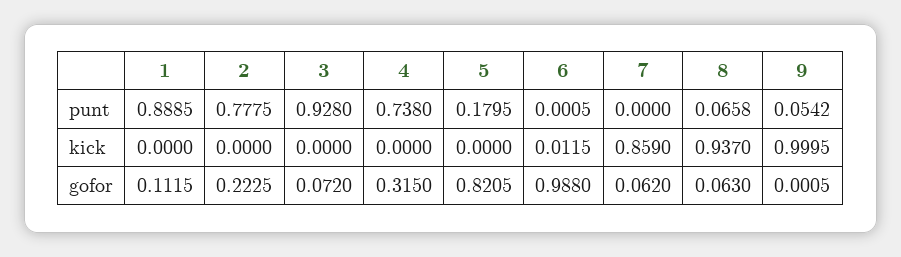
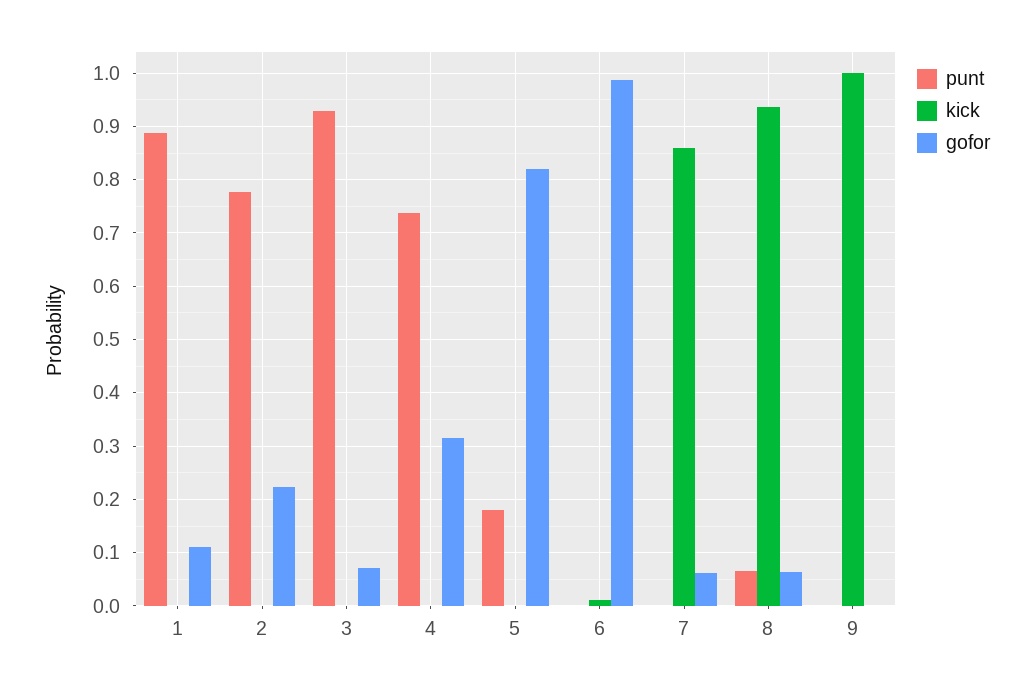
  {
    "punt": {
      "1": 0.8885,
      "2": 0.7775,
      "3": 0.928,
      "4": 0.738,
      "5": 0.1795,
      "6": 0.0005,
      "7": 0,
      "8": 0.0658,
-     "9": 0.0542
+     "9": 0
    },
    "kick": {
      "1": 0,
      "2": 0,
      "3": 0,
      "4": 0,
      "5": 0,
      "6": 0.0115,
      "7": 0.859,
      "8": 0.937,
      "9": 0.9995
    },
    "gofor": {
      "1": 0.1115,
      "2": 0.2225,
      "3": 0.072,
      "4": 0.315,
      "5": 0.8205,
      "6": 0.988,
      "7": 0.062,
      "8": 0.063,
      "9": 0.0005
    }
  }

